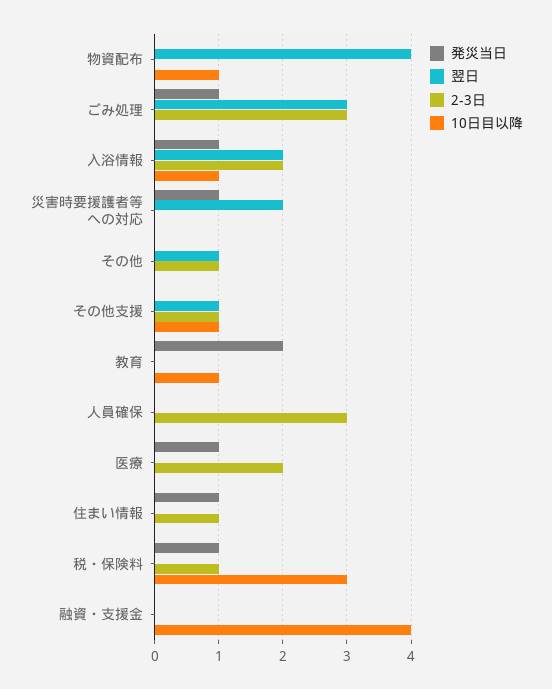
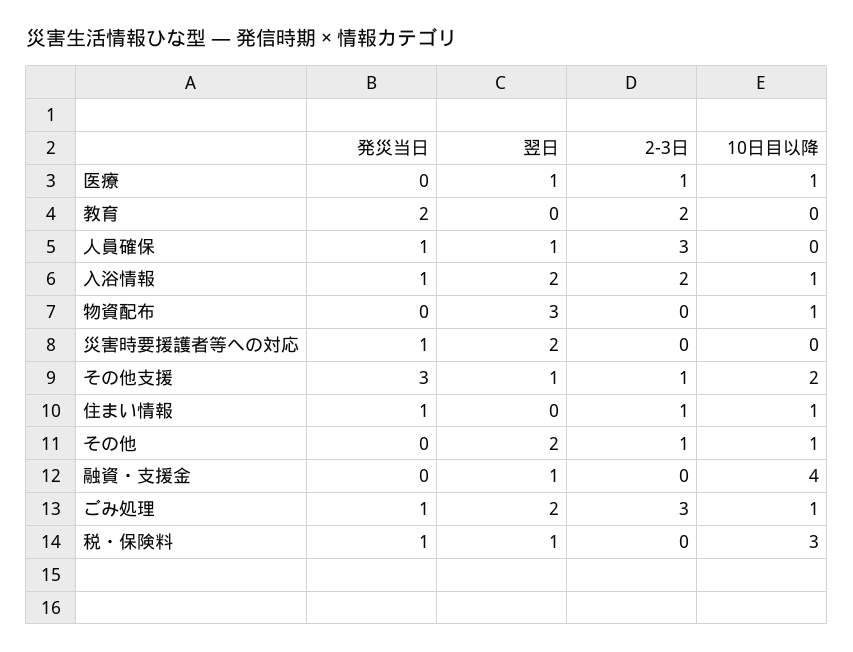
  {
    "発災当日": {
      "物資配布": 0,
      "ごみ処理": 1,
      "入浴情報": 1,
      "災害時要援護者等への対応": 1,
      "その他": 0,
-     "その他支援": 0,
+     "その他支援": 3,
      "教育": 2,
-     "人員確保": 0,
+     "人員確保": 1,
-     "医療": 1,
+     "医療": 0,
      "住まい情報": 1,
      "税・保険料": 1,
      "融資・支援金": 0
    },
    "翌日": {
-     "物資配布": 4,
+     "物資配布": 3,
-     "ごみ処理": 3,
+     "ごみ処理": 2,
      "入浴情報": 2,
      "災害時要援護者等への対応": 2,
-     "その他": 1,
+     "その他": 2,
      "その他支援": 1,
      "教育": 0,
-     "人員確保": 0,
+     "人員確保": 1,
-     "医療": 0,
+     "医療": 1,
      "住まい情報": 0,
-     "税・保険料": 0,
+     "税・保険料": 1,
-     "融資・支援金": 0
+     "融資・支援金": 1
    },
    "2-3日": {
      "物資配布": 0,
      "ごみ処理": 3,
      "入浴情報": 2,
      "災害時要援護者等への対応": 0,
      "その他": 1,
      "その他支援": 1,
-     "教育": 0,
+     "教育": 2,
      "人員確保": 3,
-     "医療": 2,
+     "医療": 1,
      "住まい情報": 1,
-     "税・保険料": 1,
+     "税・保険料": 0,
      "融資・支援金": 0
    },
    "10日目以降": {
      "物資配布": 1,
-     "ごみ処理": 0,
+     "ごみ処理": 1,
      "入浴情報": 1,
      "災害時要援護者等への対応": 0,
-     "その他": 0,
+     "その他": 1,
-     "その他支援": 1,
+     "その他支援": 2,
-     "教育": 1,
+     "教育": 0,
      "人員確保": 0,
-     "医療": 0,
+     "医療": 1,
-     "住まい情報": 0,
+     "住まい情報": 1,
      "税・保険料": 3,
      "融資・支援金": 4
    }
  }

